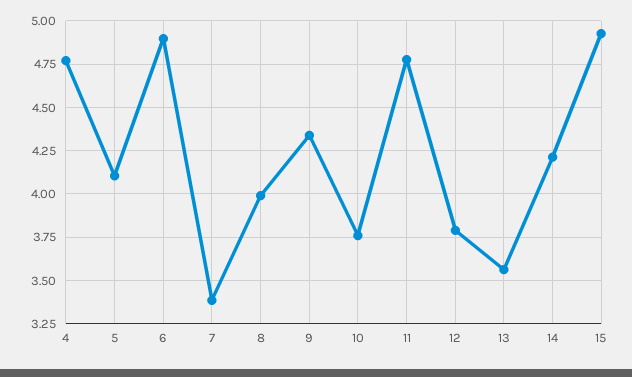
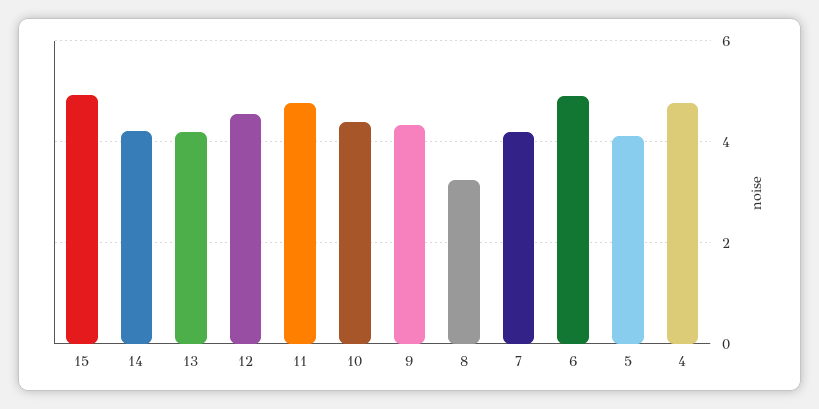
  {
    "4": 4.75,
    "5": 4.1,
    "6": 4.9,
-   "7": 3.4,
+   "7": 4.2,
-   "8": 4,
+   "8": 3.2,
    "9": 4.35,
-   "10": 3.75,
+   "10": 4.4,
    "11": 4.8,
-   "12": 3.8,
+   "12": 4.6,
-   "13": 3.55,
+   "13": 4.2,
    "14": 4.2,
    "15": 4.95
  }

